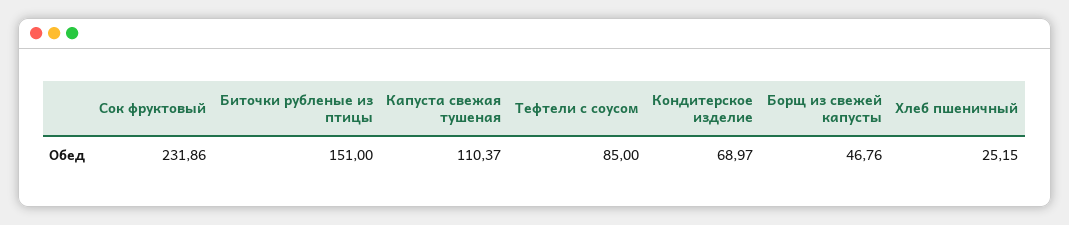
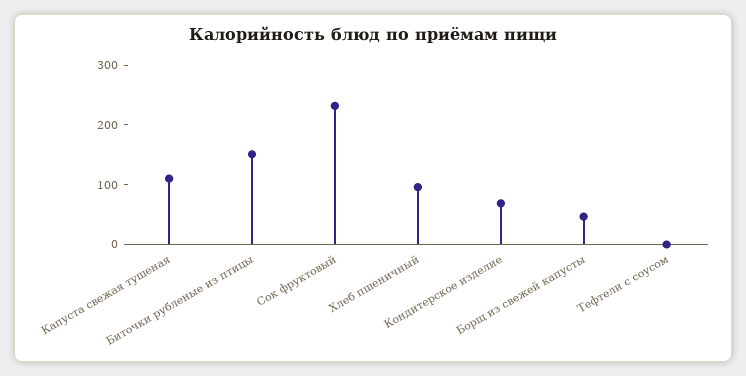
  {
    "Сок фруктовый": 231.86,
    "Биточки рубленые из птицы": 151,
    "Капуста свежая тушеная": 110.37,
-   "Тефтели с соусом": 85,
+   "Тефтели с соусом": 0,
    "Кондитерское изделие": 68.97,
    "Борщ из свежей капусты": 46.76,
-   "Хлеб пшеничный": 25.15
+   "Хлеб пшеничный": 100
  }

